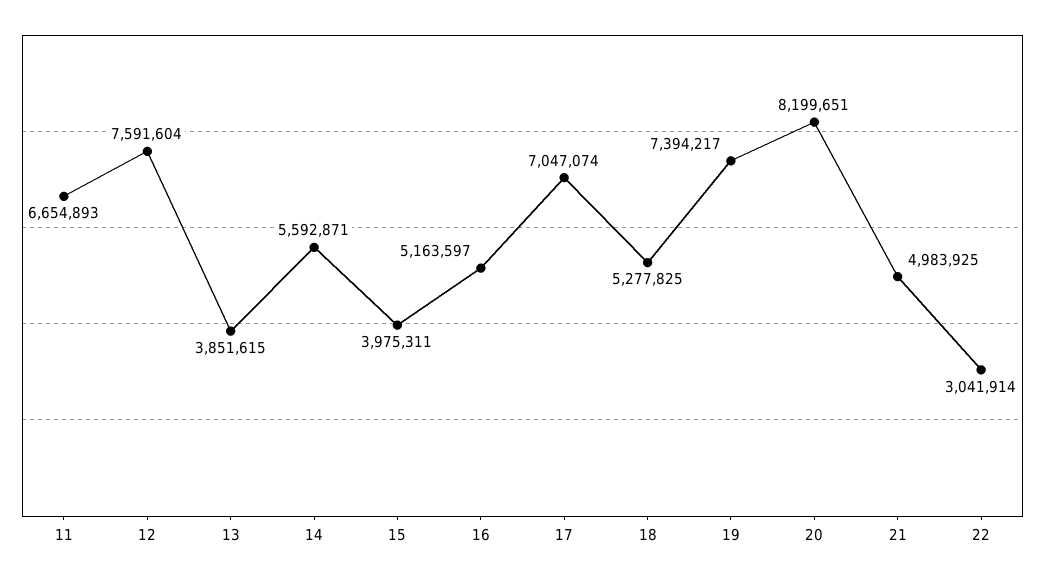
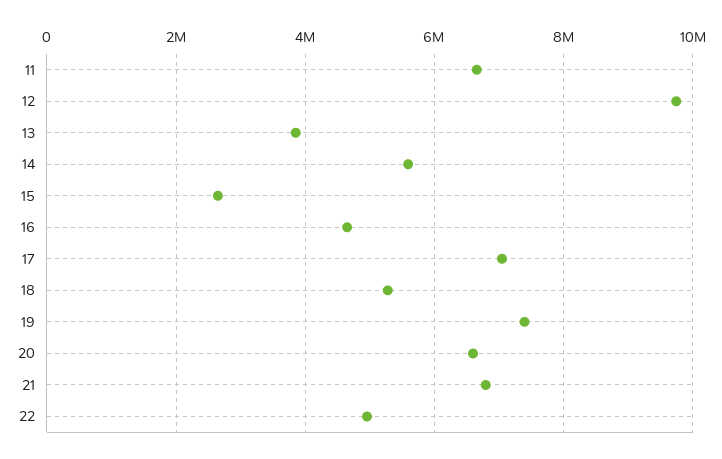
  {
    "11": 6654893,
-   "12": 7591604,
+   "12": 9800000,
    "13": 3851615,
    "14": 5592871,
-   "15": 3975311,
+   "15": 2600000,
-   "16": 5163597,
+   "16": 4600000,
    "17": 7047074,
    "18": 5277825,
    "19": 7394217,
-   "20": 8199651,
+   "20": 6600000,
-   "21": 4983925,
+   "21": 6800000,
-   "22": 3041914
+   "22": 5000000
  }

